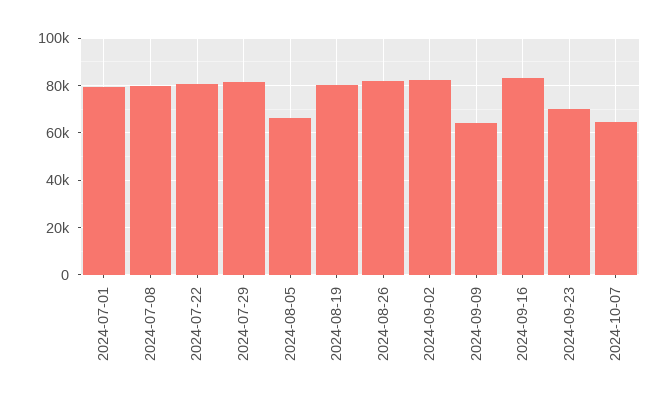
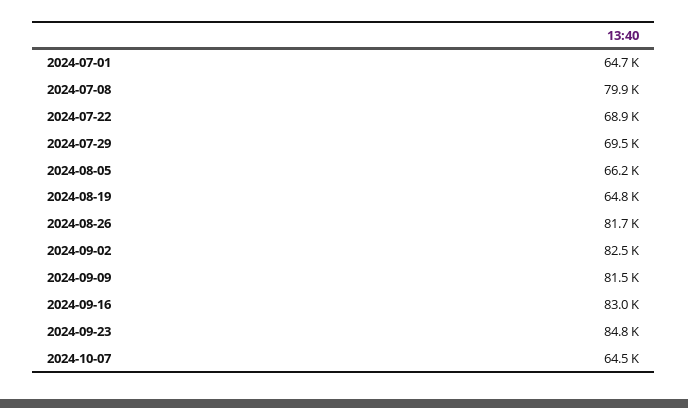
  {
-   "2024-07-01": 80000,
+   "2024-07-01": 64700,
    "2024-07-08": 79900,
-   "2024-07-22": 80000,
+   "2024-07-22": 68900,
-   "2024-07-29": 80000,
+   "2024-07-29": 69500,
    "2024-08-05": 66200,
-   "2024-08-19": 80000,
+   "2024-08-19": 64800,
    "2024-08-26": 81700,
    "2024-09-02": 82500,
-   "2024-09-09": 65000,
+   "2024-09-09": 81500,
    "2024-09-16": 83000,
-   "2024-09-23": 70000,
+   "2024-09-23": 84800,
    "2024-10-07": 64500
  }

